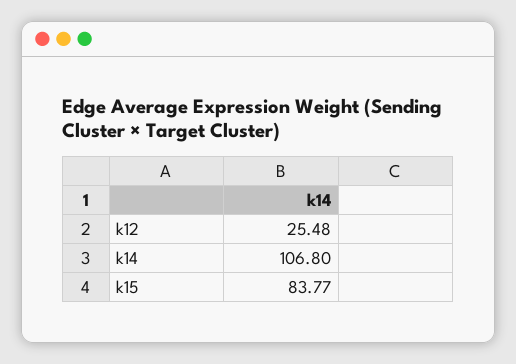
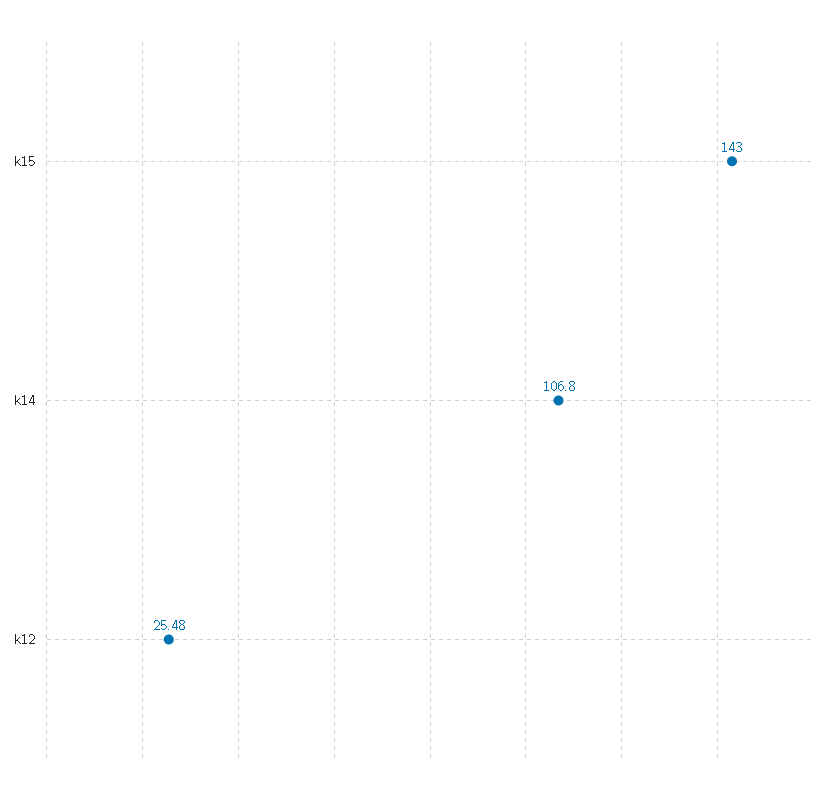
  {
    "k12": 25.48,
    "k14": 106.8,
-   "k15": 83.77
+   "k15": 143
  }

